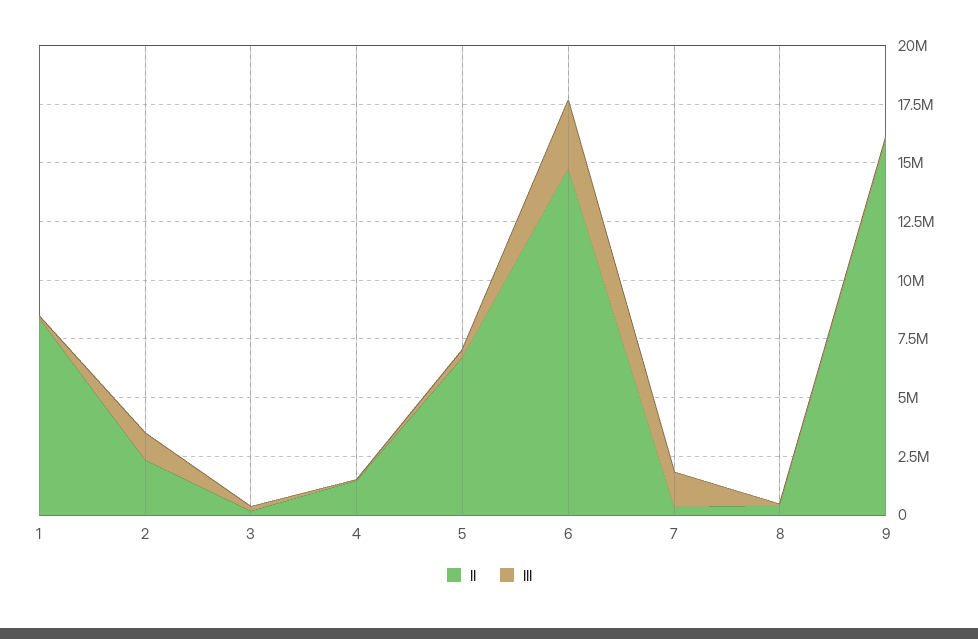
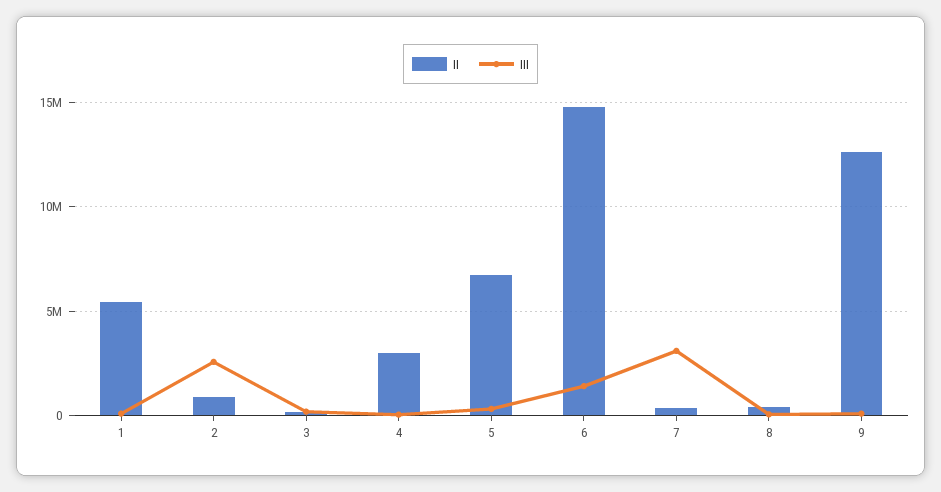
  {
    "II": {
-     "1": 8500000,
+     "1": 5500000,
-     "2": 2500000,
+     "2": 1000000,
      "3": 0,
-     "4": 1500000,
+     "4": 3000000,
      "5": 6500000,
      "6": 15000000,
      "7": 500000,
      "8": 500000,
-     "9": 16000000
+     "9": 12500000
    },
    "III": {
      "1": 0,
-     "2": 1000000,
+     "2": 2500000,
      "3": 0,
      "4": 0,
      "5": 500000,
-     "6": 3000000,
+     "6": 1500000,
-     "7": 1500000,
+     "7": 3000000,
      "8": 0,
      "9": 0
    }
  }

